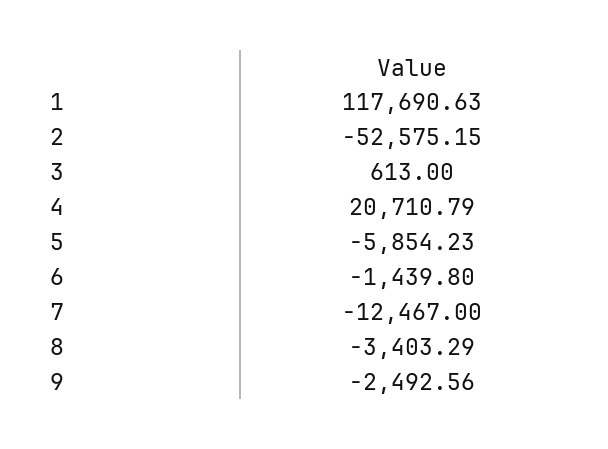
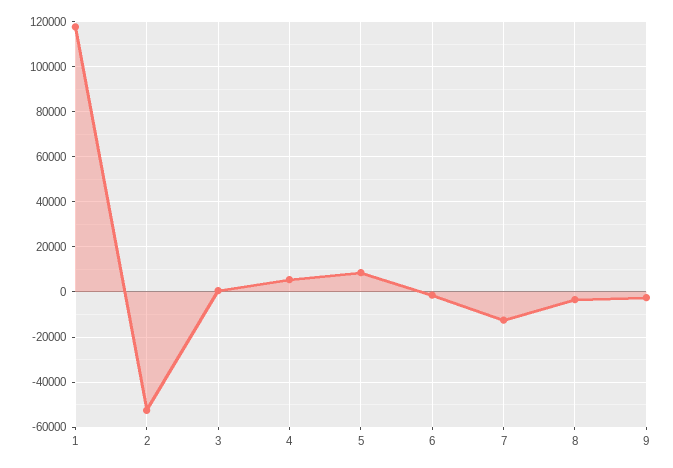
  {
    "1": 117690.63,
    "2": -52575.15,
    "3": 613,
-   "4": 20710.79,
+   "4": 5000,
-   "5": -5854.23,
+   "5": 10000,
    "6": -1439.8,
    "7": -12467,
    "8": -3403.29,
    "9": -2492.56
  }

